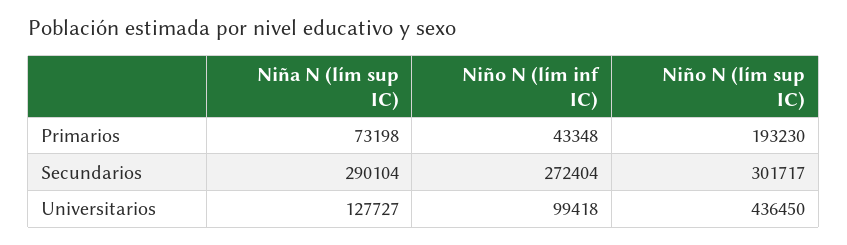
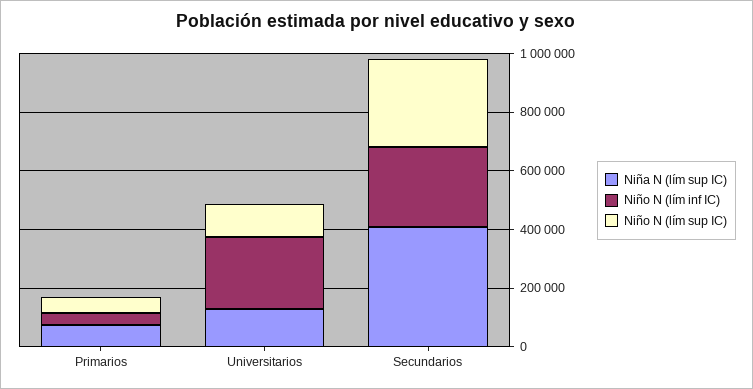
  {
    "Niña N (lím sup IC)": {
      "Primarios": 73198,
-     "Secundarios": 290104,
+     "Secundarios": 400000,
      "Universitarios": 127727
    },
    "Niño N (lím inf IC)": {
      "Primarios": 43348,
      "Secundarios": 272404,
-     "Universitarios": 99418
+     "Universitarios": 250000
    },
    "Niño N (lím sup IC)": {
-     "Primarios": 193230,
+     "Primarios": 50000,
      "Secundarios": 301717,
-     "Universitarios": 436450
+     "Universitarios": 100000
    }
  }

